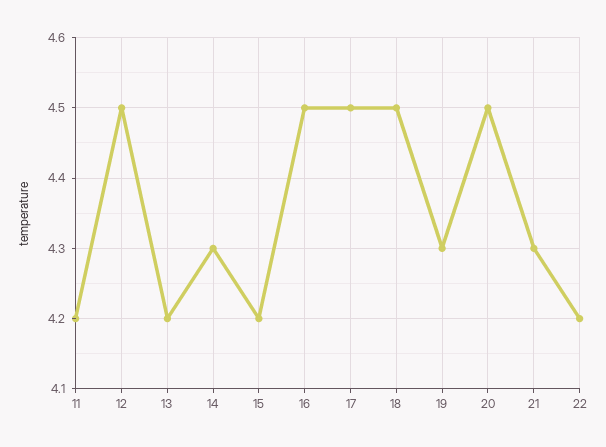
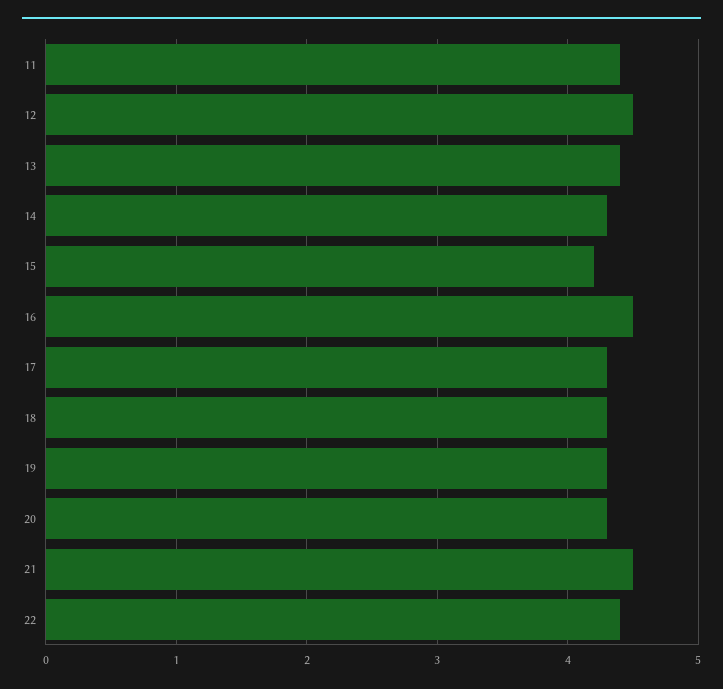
  {
-   "11": 4.2,
+   "11": 4.4,
    "12": 4.5,
-   "13": 4.2,
+   "13": 4.4,
    "14": 4.3,
    "15": 4.2,
    "16": 4.5,
-   "17": 4.5,
+   "17": 4.3,
-   "18": 4.5,
+   "18": 4.3,
    "19": 4.3,
-   "20": 4.5,
+   "20": 4.3,
-   "21": 4.3,
+   "21": 4.5,
-   "22": 4.2
+   "22": 4.4
  }

